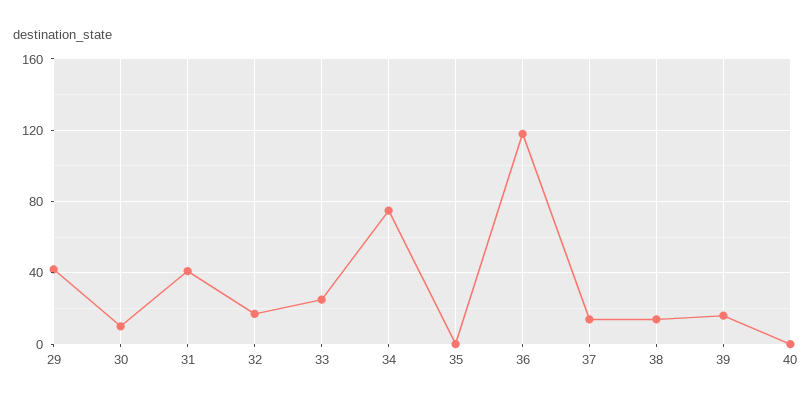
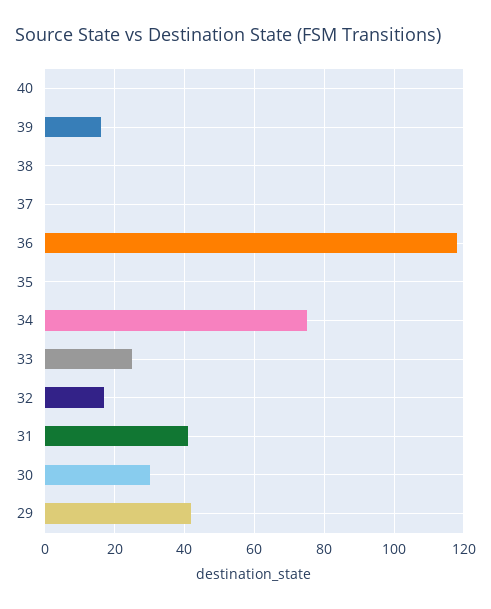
  {
    "29": 40,
-   "30": 10,
+   "30": 30,
    "31": 40,
    "32": 15,
    "33": 25,
    "34": 75,
    "35": 0,
    "36": 120,
-   "37": 15,
+   "37": 0,
-   "38": 15,
+   "38": 0,
    "39": 15,
    "40": 0
  }

